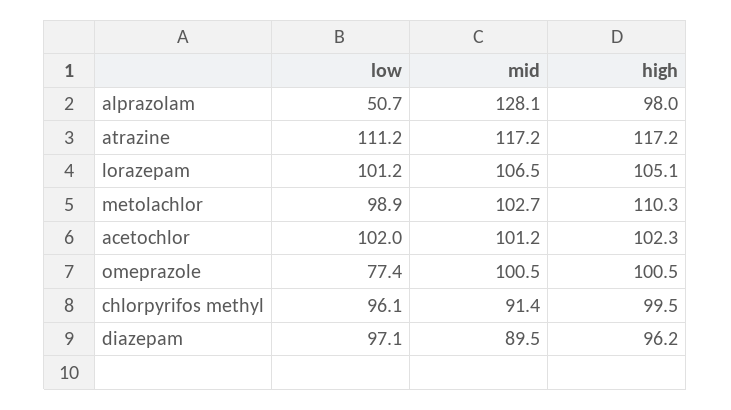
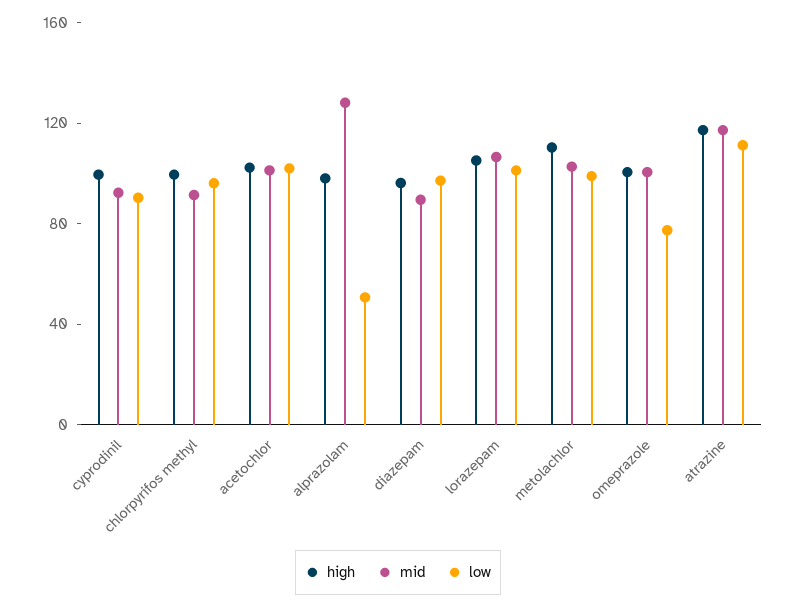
  {
    "low": {
      "alprazolam": 50.7,
      "atrazine": 111.2,
      "lorazepam": 101.2,
      "metolachlor": 98.9,
      "acetochlor": 102,
      "omeprazole": 77.4,
      "chlorpyrifos methyl": 96.1,
-     "diazepam": 97.1
+     "diazepam": 97.1,
+     "cyprodinil": 90
    },
    "mid": {
      "alprazolam": 128.1,
      "atrazine": 117.2,
      "lorazepam": 106.5,
      "metolachlor": 102.7,
      "acetochlor": 101.2,
      "omeprazole": 100.5,
      "chlorpyrifos methyl": 91.4,
-     "diazepam": 89.5
+     "diazepam": 89.5,
+     "cyprodinil": 90
    },
    "high": {
      "alprazolam": 98,
      "atrazine": 117.2,
      "lorazepam": 105.1,
      "metolachlor": 110.3,
      "acetochlor": 102.3,
      "omeprazole": 100.5,
      "chlorpyrifos methyl": 99.5,
-     "diazepam": 96.2
+     "diazepam": 96.2,
+     "cyprodinil": 100
    }
  }

